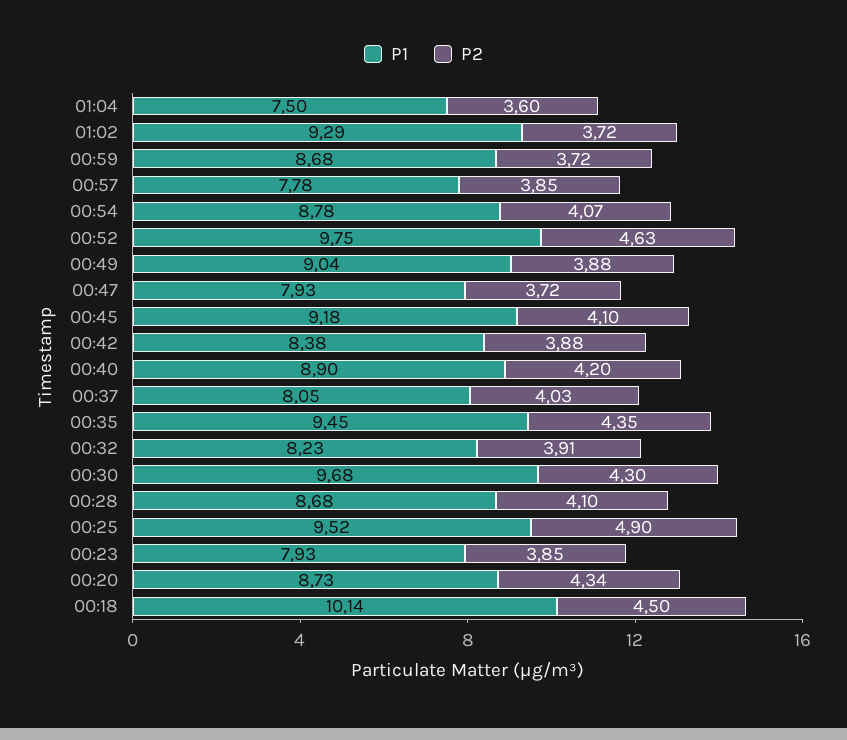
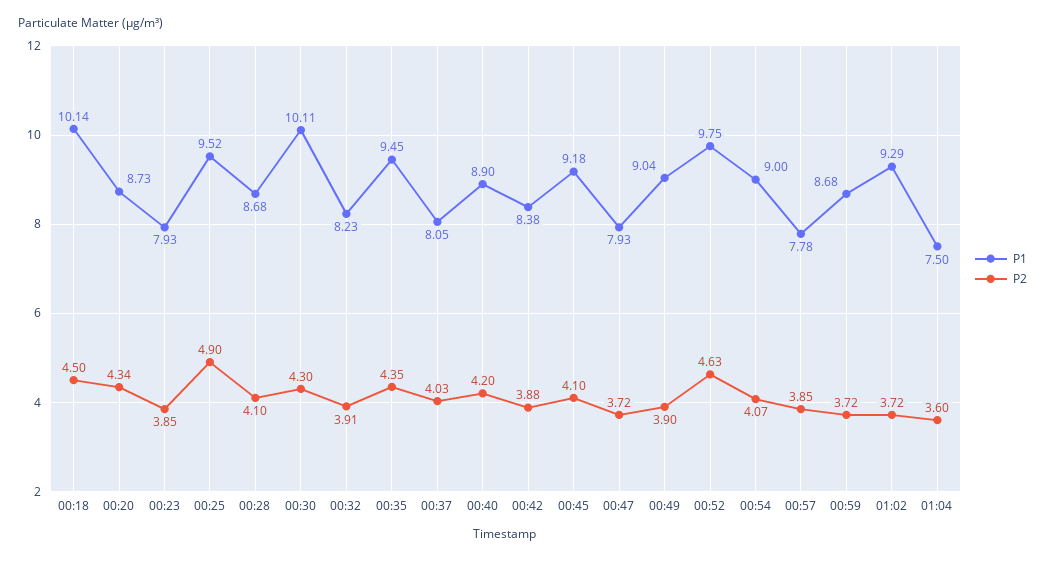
  {
    "P1": {
      "01:04": 7.5,
      "01:02": 9.29,
      "00:59": 8.68,
      "00:57": 7.78,
-     "00:54": 8.78,
+     "00:54": 9,
      "00:52": 9.75,
      "00:49": 9.04,
      "00:47": 7.93,
      "00:45": 9.18,
      "00:42": 8.38,
      "00:40": 8.9,
      "00:37": 8.05,
      "00:35": 9.45,
      "00:32": 8.23,
-     "00:30": 9.68,
+     "00:30": 10.11,
      "00:28": 8.68,
      "00:25": 9.52,
      "00:23": 7.93,
      "00:20": 8.73,
      "00:18": 10.14
    },
    "P2": {
      "01:04": 3.6,
      "01:02": 3.72,
      "00:59": 3.72,
      "00:57": 3.85,
      "00:54": 4.07,
      "00:52": 4.63,
-     "00:49": 3.88,
+     "00:49": 3.9,
      "00:47": 3.72,
      "00:45": 4.1,
      "00:42": 3.88,
      "00:40": 4.2,
      "00:37": 4.03,
      "00:35": 4.35,
      "00:32": 3.91,
      "00:30": 4.3,
      "00:28": 4.1,
      "00:25": 4.9,
      "00:23": 3.85,
      "00:20": 4.34,
      "00:18": 4.5
    }
  }

